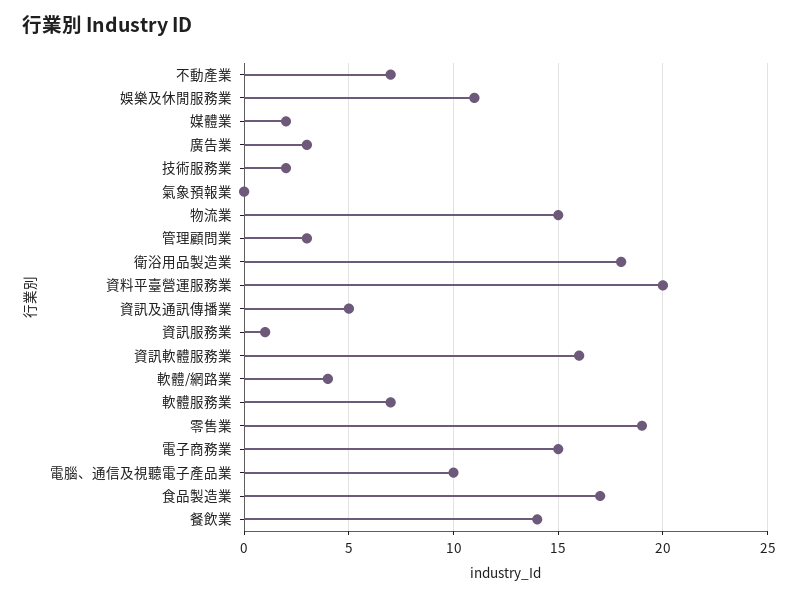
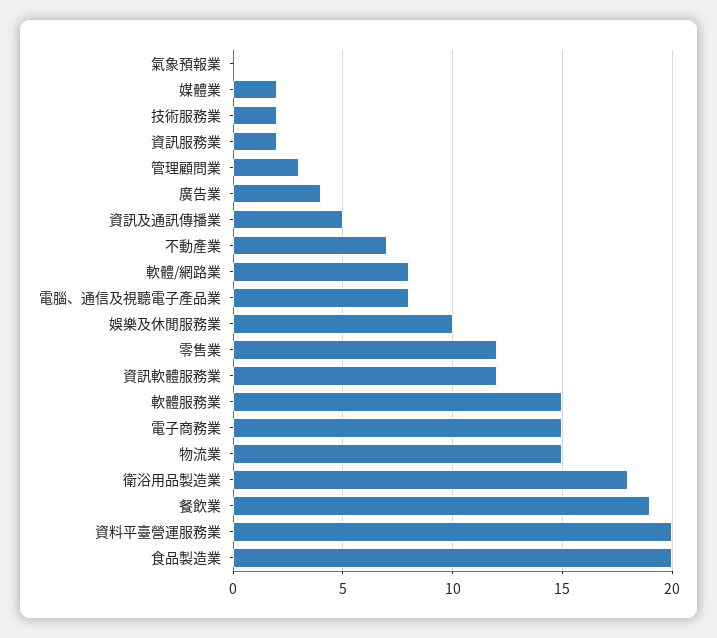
  {
    "不動產業": 7,
-   "娛樂及休閒服務業": 11,
+   "娛樂及休閒服務業": 10,
    "媒體業": 2,
-   "廣告業": 3,
+   "廣告業": 4,
    "技術服務業": 2,
    "氣象預報業": 0,
    "物流業": 15,
    "管理顧問業": 3,
    "衛浴用品製造業": 18,
    "資料平臺營運服務業": 20,
    "資訊及通訊傳播業": 5,
-   "資訊服務業": 1,
+   "資訊服務業": 2,
-   "資訊軟體服務業": 16,
+   "資訊軟體服務業": 12,
-   "軟體/網路業": 4,
+   "軟體/網路業": 8,
-   "軟體服務業": 7,
+   "軟體服務業": 15,
-   "零售業": 19,
+   "零售業": 12,
    "電子商務業": 15,
-   "電腦、通信及視聽電子產品業": 10,
+   "電腦、通信及視聽電子產品業": 8,
-   "食品製造業": 17,
+   "食品製造業": 20,
-   "餐飲業": 14
+   "餐飲業": 19
  }

